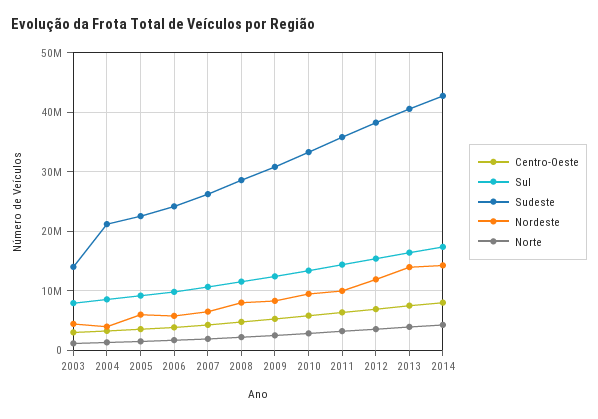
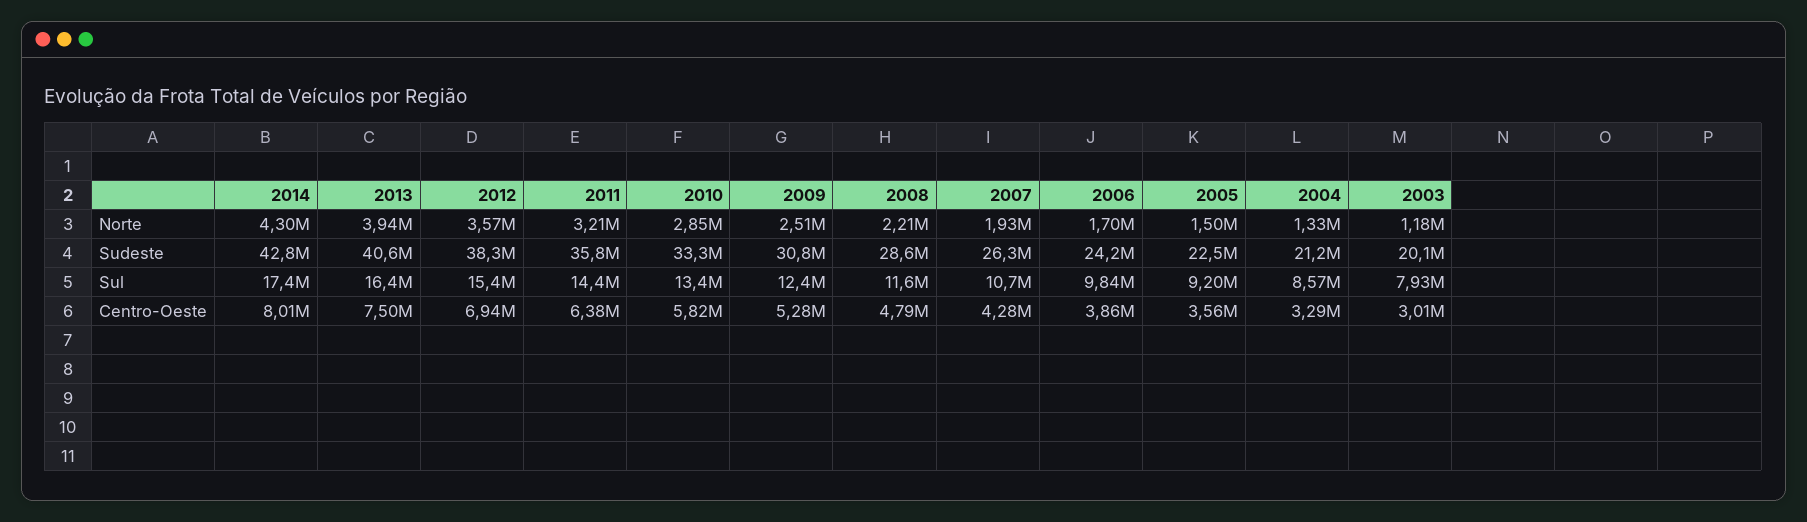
  {
    "Centro-Oeste": {
      "2003": 3010000,
      "2004": 3290000,
      "2005": 3560000,
      "2006": 3860000,
      "2007": 4280000,
      "2008": 4790000,
      "2009": 5280000,
      "2010": 5820000,
      "2011": 6380000,
      "2012": 6940000,
      "2013": 7500000,
      "2014": 8010000
    },
    "Sul": {
      "2003": 7930000,
      "2004": 8570000,
      "2005": 9200000,
      "2006": 9840000,
      "2007": 10700000,
      "2008": 11600000,
      "2009": 12400000,
      "2010": 13400000,
      "2011": 14400000,
      "2012": 15400000,
      "2013": 16400000,
      "2014": 17400000
    },
    "Sudeste": {
-     "2003": 14000000,
+     "2003": 20100000,
      "2004": 21200000,
      "2005": 22500000,
      "2006": 24200000,
      "2007": 26300000,
      "2008": 28600000,
      "2009": 30800000,
      "2010": 33300000,
      "2011": 35800000,
      "2012": 38300000,
      "2013": 40600000,
      "2014": 42800000
    },
-   "Nordeste": {
-     "2003": 4000000,
-     "2004": 4000000,
-     "2005": 6000000,
-     "2006": 6000000,
-     "2007": 6000000,
-     "2008": 8000000,
-     "2009": 8000000,
-     "2010": 10000000,
-     "2011": 10000000,
-     "2012": 12000000,
-     "2013": 14000000,
-     "2014": 14000000
-   },
    "Norte": {
      "2003": 1180000,
      "2004": 1330000,
      "2005": 1500000,
      "2006": 1700000,
      "2007": 1930000,
      "2008": 2210000,
      "2009": 2510000,
      "2010": 2850000,
      "2011": 3210000,
      "2012": 3570000,
      "2013": 3940000,
      "2014": 4300000
    }
  }

